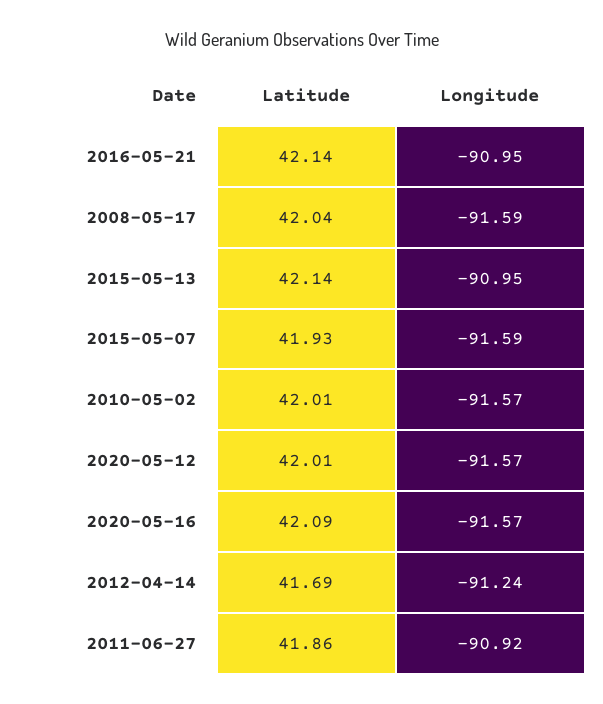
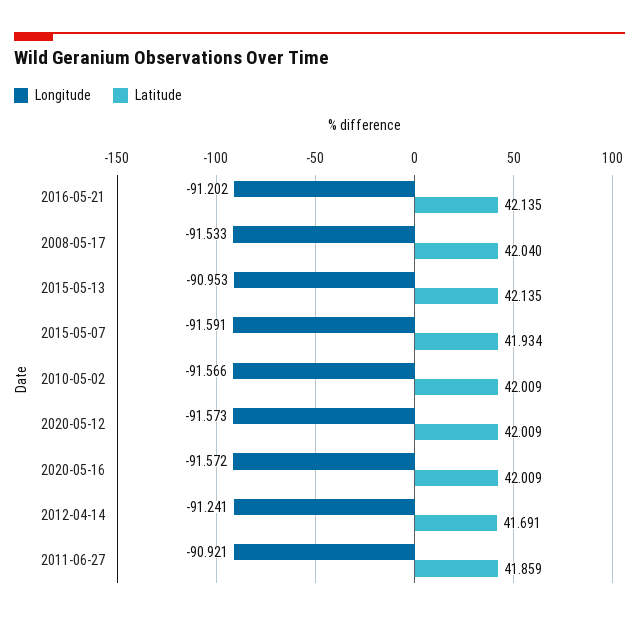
  {
    "Latitude": {
      "2016-05-21": 42.135,
      "2008-05-17": 42.04,
      "2015-05-13": 42.135,
      "2015-05-07": 41.934,
      "2010-05-02": 42.009,
      "2020-05-12": 42.009,
-     "2020-05-16": 42.09,
+     "2020-05-16": 42.009,
      "2012-04-14": 41.691,
      "2011-06-27": 41.859
    },
    "Longitude": {
-     "2016-05-21": -90.95,
+     "2016-05-21": -91.202,
-     "2008-05-17": -91.59,
+     "2008-05-17": -91.533,
      "2015-05-13": -90.953,
      "2015-05-07": -91.591,
      "2010-05-02": -91.566,
      "2020-05-12": -91.573,
      "2020-05-16": -91.572,
      "2012-04-14": -91.241,
      "2011-06-27": -90.921
    }
  }

